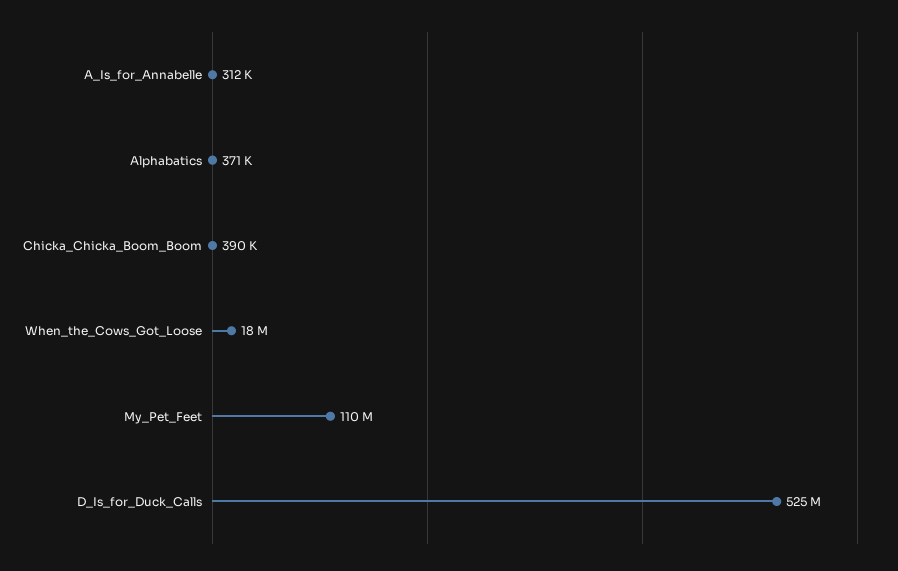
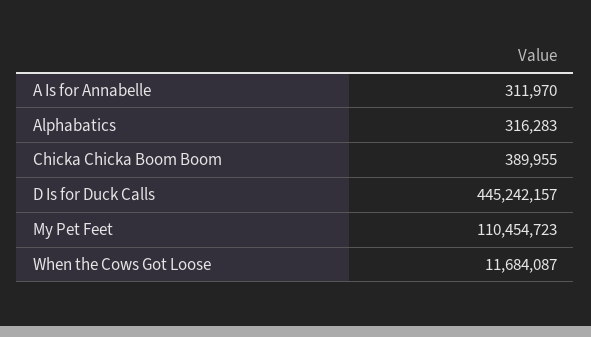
  {
    "A_Is_for_Annabelle": 311970,
-   "Alphabatics": 371000,
+   "Alphabatics": 316283,
    "Chicka_Chicka_Boom_Boom": 389955,
-   "When_the_Cows_Got_Loose": 18000000,
+   "When_the_Cows_Got_Loose": 11684087,
    "My_Pet_Feet": 110454723,
-   "D_Is_for_Duck_Calls": 525000000
+   "D_Is_for_Duck_Calls": 445242157
  }

